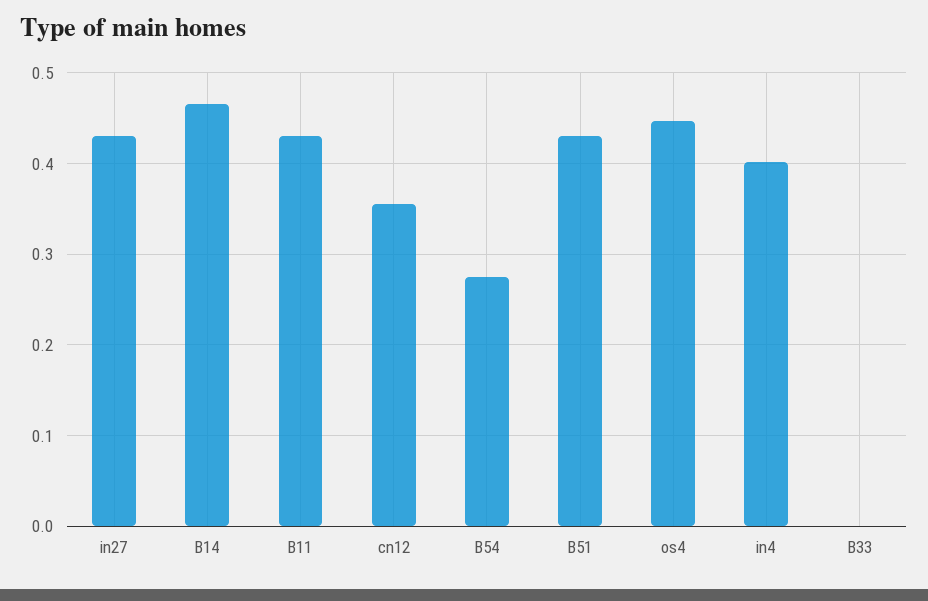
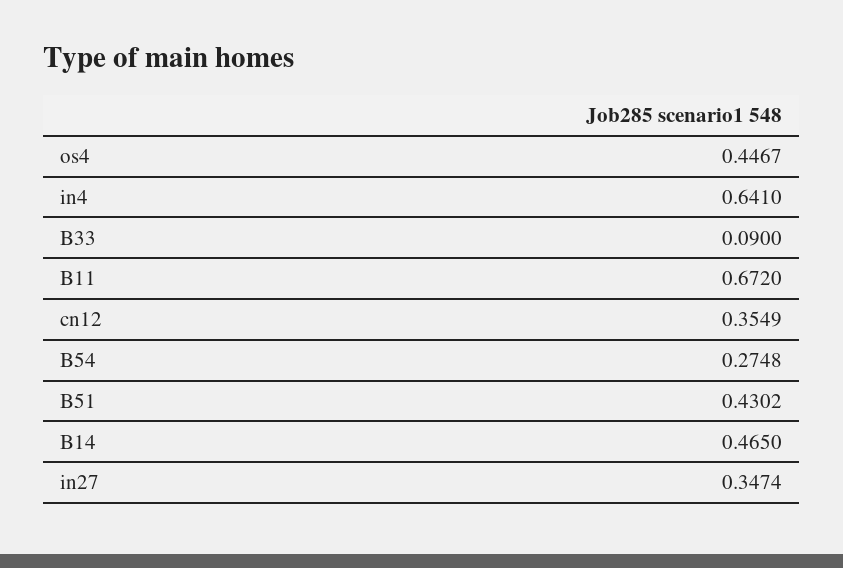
  {
-   "in27": 0.43,
+   "in27": 0.3474,
    "B14": 0.465,
-   "B11": 0.43,
+   "B11": 0.672,
    "cn12": 0.3549,
    "B54": 0.2748,
    "B51": 0.4302,
    "os4": 0.4467,
-   "in4": 0.4,
+   "in4": 0.641,
-   "B33": 0
+   "B33": 0.09
  }

